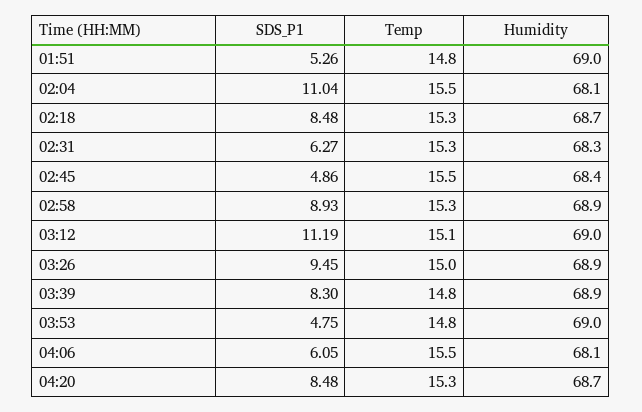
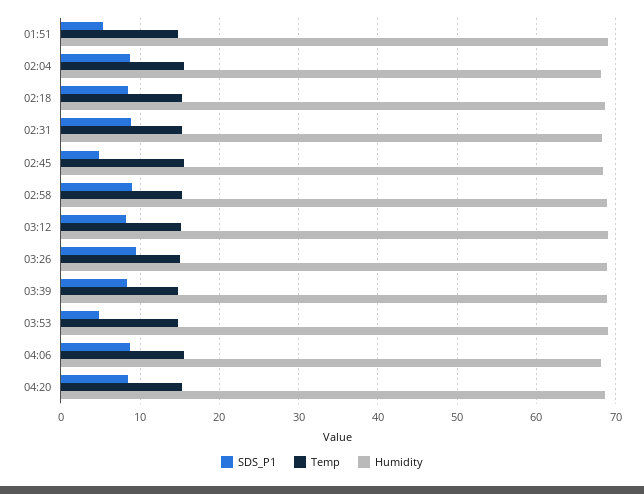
  {
    "SDS_P1": {
      "01:51": 5.26,
-     "02:04": 11.04,
+     "02:04": 9,
      "02:18": 8.48,
-     "02:31": 6.27,
+     "02:31": 9,
      "02:45": 4.86,
      "02:58": 8.93,
-     "03:12": 11.19,
+     "03:12": 8,
      "03:26": 9.45,
      "03:39": 8.3,
      "03:53": 4.75,
-     "04:06": 6.05,
+     "04:06": 9,
      "04:20": 8.48
    },
    "Temp": {
      "01:51": 14.8,
      "02:04": 15.5,
      "02:18": 15.3,
      "02:31": 15.3,
      "02:45": 15.5,
      "02:58": 15.3,
      "03:12": 15.1,
      "03:26": 15,
      "03:39": 14.8,
      "03:53": 14.8,
      "04:06": 15.5,
      "04:20": 15.3
    },
    "Humidity": {
      "01:51": 69,
      "02:04": 68.1,
      "02:18": 68.7,
      "02:31": 68.3,
      "02:45": 68.4,
      "02:58": 68.9,
      "03:12": 69,
      "03:26": 68.9,
      "03:39": 68.9,
      "03:53": 69,
      "04:06": 68.1,
      "04:20": 68.7
    }
  }

